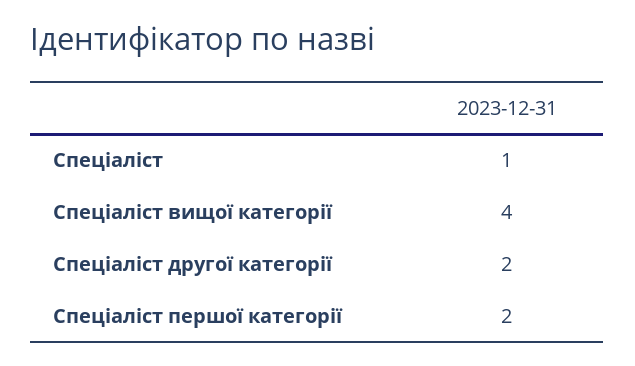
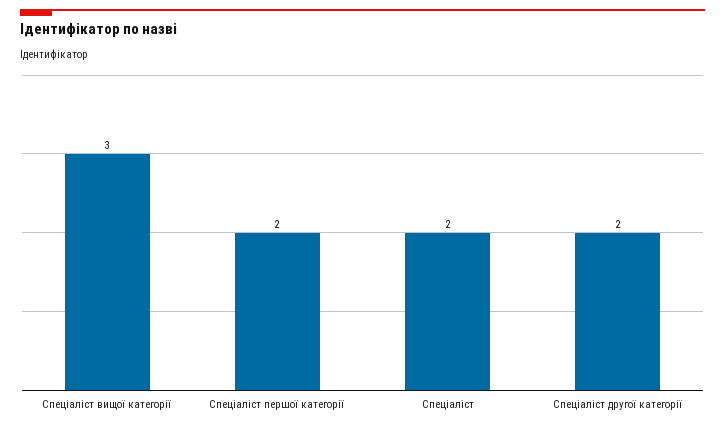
  {
-   "Спеціаліст": 1,
+   "Спеціаліст": 2,
-   "Спеціаліст вищої категорії": 4,
+   "Спеціаліст вищої категорії": 3,
    "Спеціаліст другої категорії": 2,
    "Спеціаліст першої категорії": 2
  }

